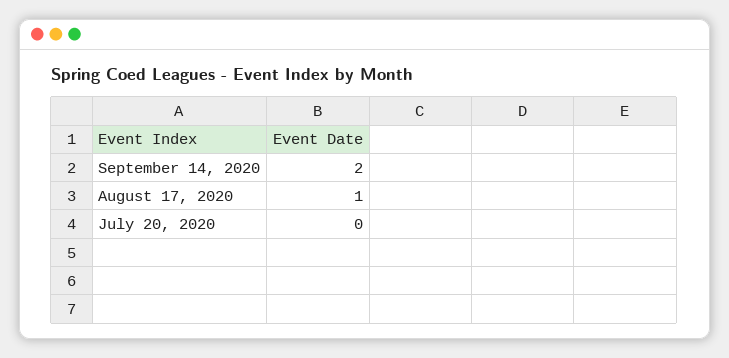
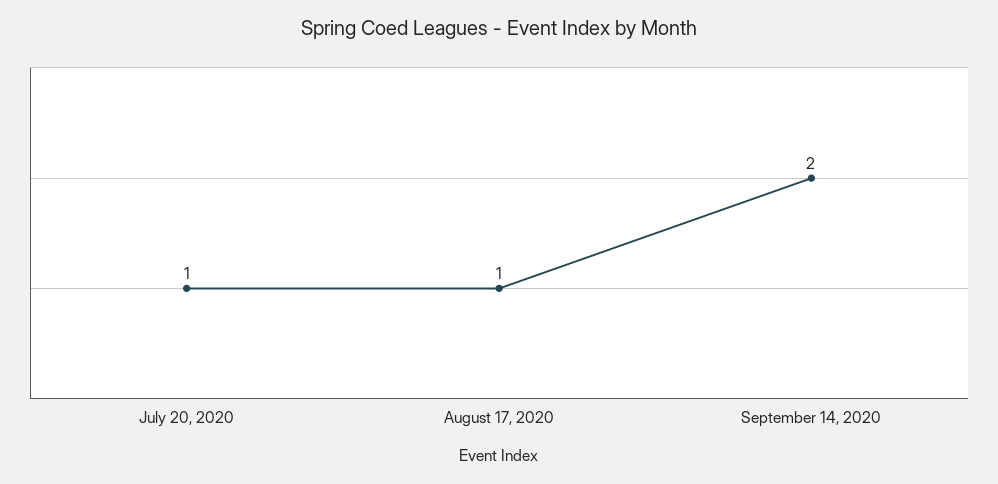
  {
    "September 14, 2020": 2,
    "August 17, 2020": 1,
-   "July 20, 2020": 0
+   "July 20, 2020": 1
  }

